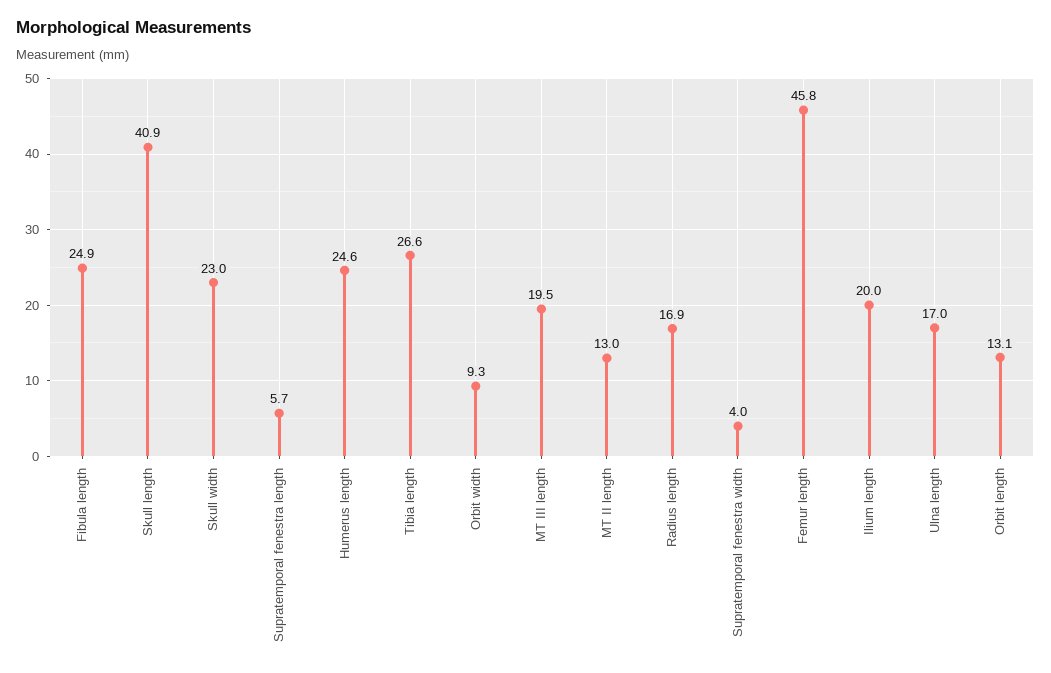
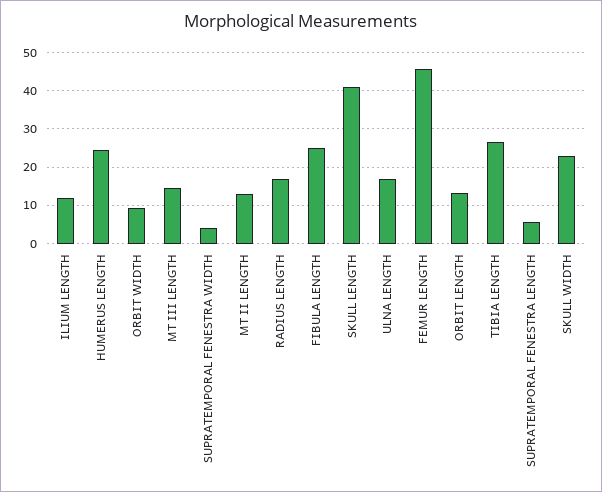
  {
    "Fibula length": 24.9,
    "Skull length": 40.9,
    "Skull width": 23,
    "Supratemporal fenestra length": 5.7,
    "Humerus length": 24.6,
    "Tibia length": 26.6,
    "Orbit width": 9.3,
-   "MT III length": 19.5,
+   "MT III length": 14,
    "MT II length": 13,
    "Radius length": 16.9,
    "Supratemporal fenestra width": 4,
    "Femur length": 45.8,
-   "Ilium length": 20,
+   "Ilium length": 12,
    "Ulna length": 17,
    "Orbit length": 13.1
  }

